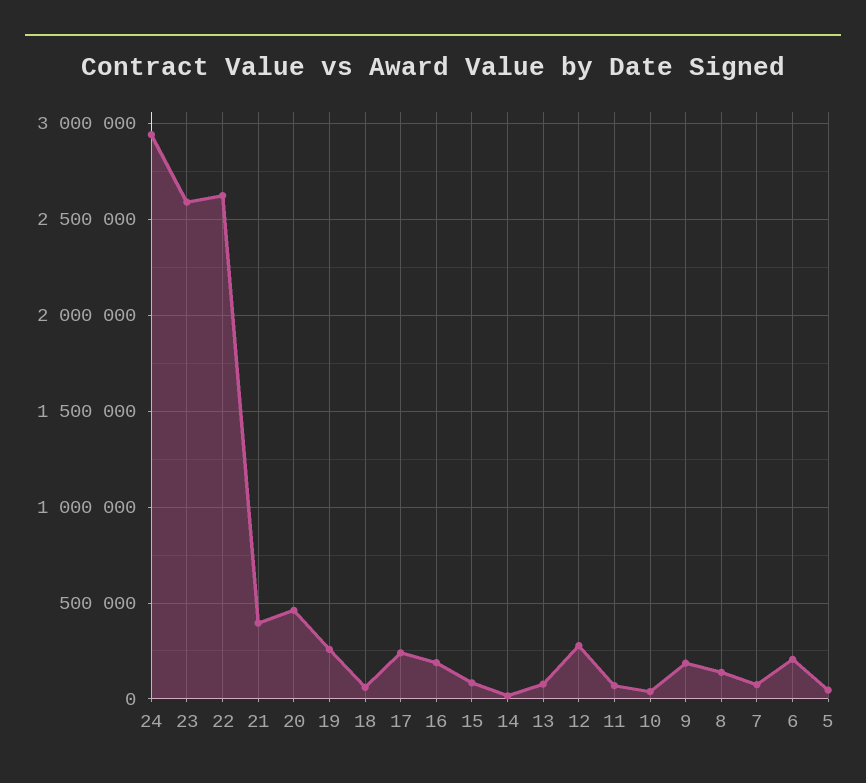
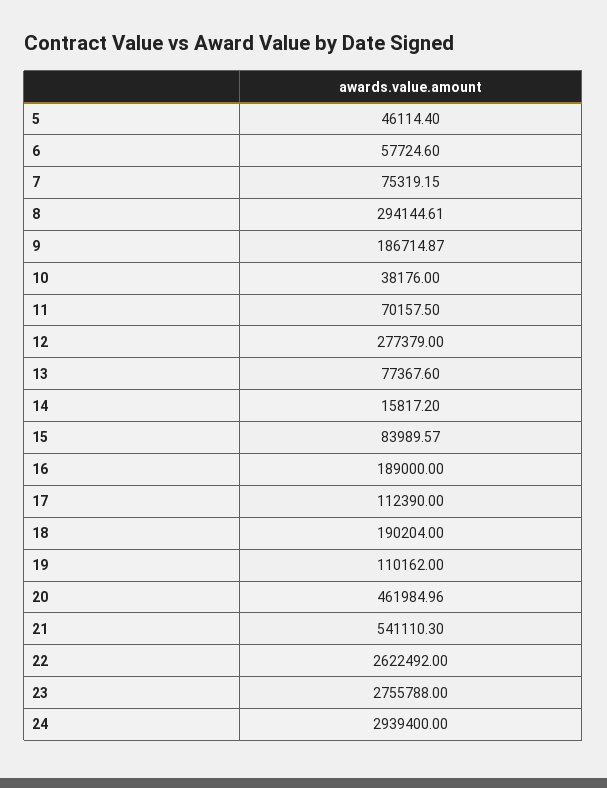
  {
    "24": 2939400,
-   "23": 2600000,
+   "23": 2755788,
    "22": 2622492,
-   "21": 400000,
+   "21": 541110.3,
    "20": 461984.96,
-   "19": 250000,
+   "19": 110162,
-   "18": 50000,
+   "18": 190204,
-   "17": 250000,
+   "17": 112390,
    "16": 189000,
    "15": 83989.57,
    "14": 15817.2,
    "13": 77367.6,
    "12": 277379,
    "11": 70157.5,
    "10": 38176,
    "9": 186714.87,
-   "8": 150000,
+   "8": 294144.61,
    "7": 75319.15,
-   "6": 200000,
+   "6": 57724.6,
    "5": 46114.4
  }

